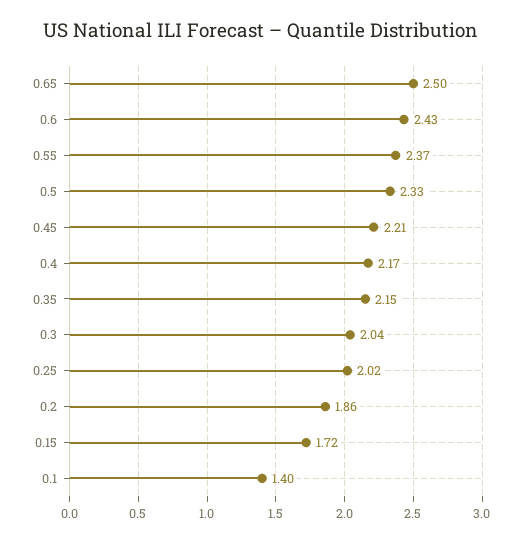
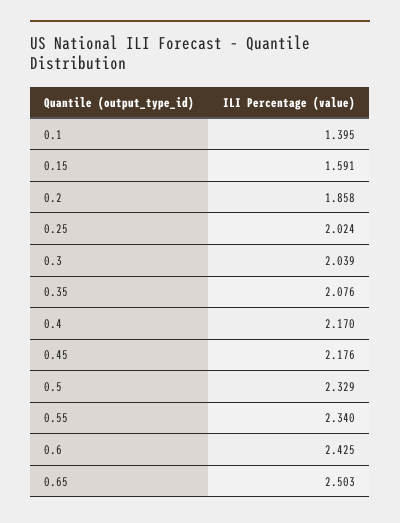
  {
    "0.65": 2.503,
    "0.6": 2.425,
-   "0.55": 2.37,
+   "0.55": 2.34,
    "0.5": 2.329,
-   "0.45": 2.21,
+   "0.45": 2.176,
    "0.4": 2.17,
-   "0.35": 2.15,
+   "0.35": 2.076,
    "0.3": 2.039,
    "0.25": 2.024,
    "0.2": 1.858,
-   "0.15": 1.72,
+   "0.15": 1.591,
    "0.1": 1.395
  }

